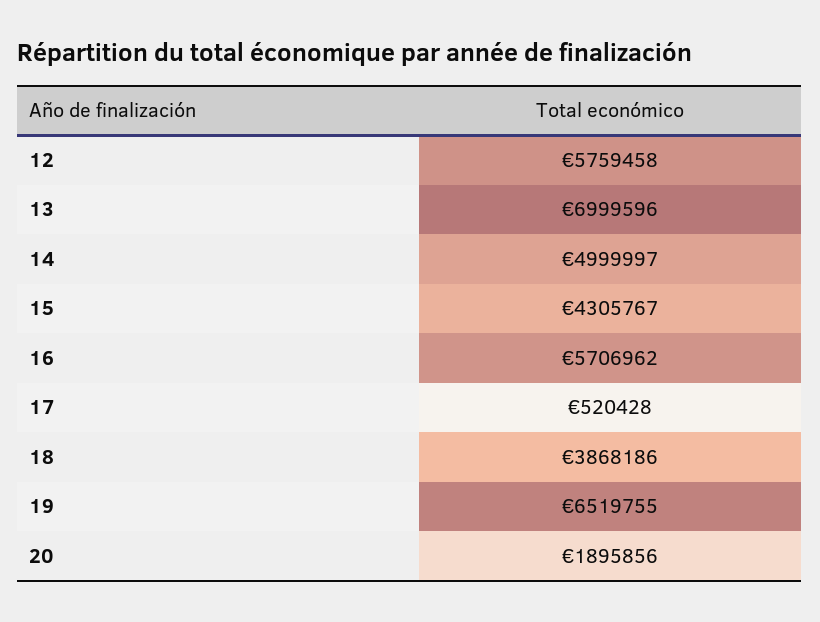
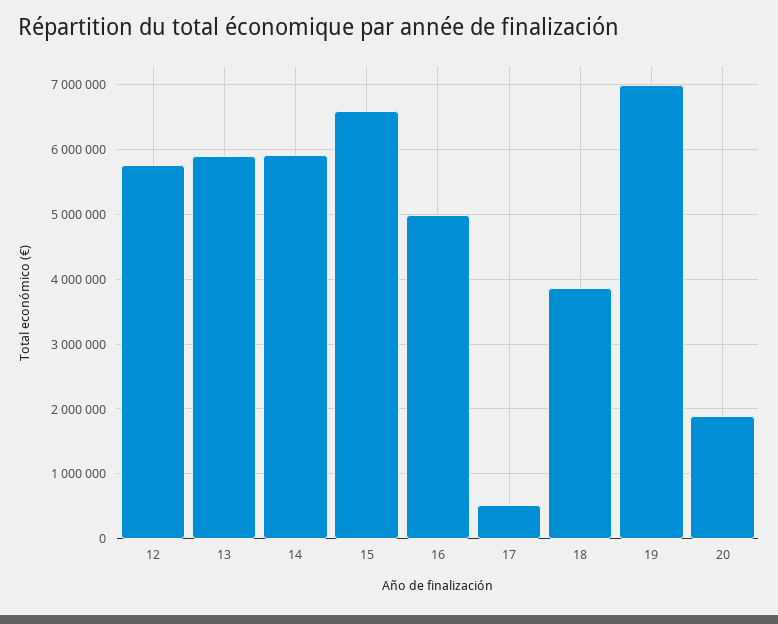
  {
    "12": 5759458,
-   "13": 6999596,
+   "13": 5900000,
-   "14": 4999997,
+   "14": 5900000,
-   "15": 4305767,
+   "15": 6600000,
-   "16": 5706962,
+   "16": 5000000,
    "17": 520428,
    "18": 3868186,
-   "19": 6519755,
+   "19": 7000000,
    "20": 1895856
  }

